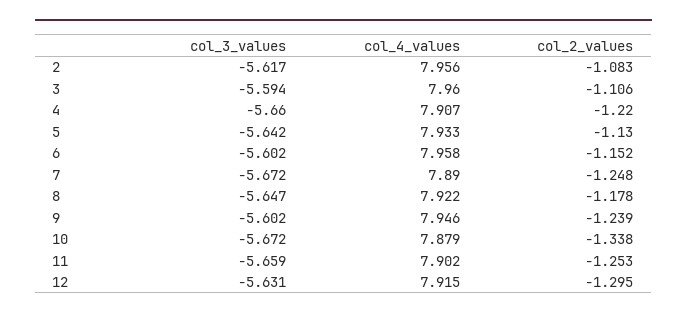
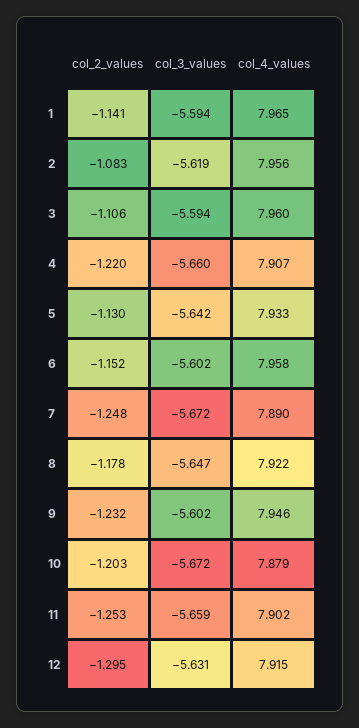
  {
    "col_3_values": {
-     "2": -5.617,
+     "2": -5.619,
      "3": -5.594,
      "4": -5.66,
      "5": -5.642,
      "6": -5.602,
      "7": -5.672,
      "8": -5.647,
      "9": -5.602,
      "10": -5.672,
      "11": -5.659,
-     "12": -5.631
+     "12": -5.631,
+     "1": -5.594
    },
    "col_4_values": {
      "2": 7.956,
      "3": 7.96,
      "4": 7.907,
      "5": 7.933,
      "6": 7.958,
      "7": 7.89,
      "8": 7.922,
      "9": 7.946,
      "10": 7.879,
      "11": 7.902,
-     "12": 7.915
+     "12": 7.915,
+     "1": 7.965
    },
    "col_2_values": {
      "2": -1.083,
      "3": -1.106,
      "4": -1.22,
      "5": -1.13,
      "6": -1.152,
      "7": -1.248,
      "8": -1.178,
-     "9": -1.239,
+     "9": -1.232,
-     "10": -1.338,
+     "10": -1.203,
      "11": -1.253,
-     "12": -1.295
+     "12": -1.295,
+     "1": -1.141
    }
  }

